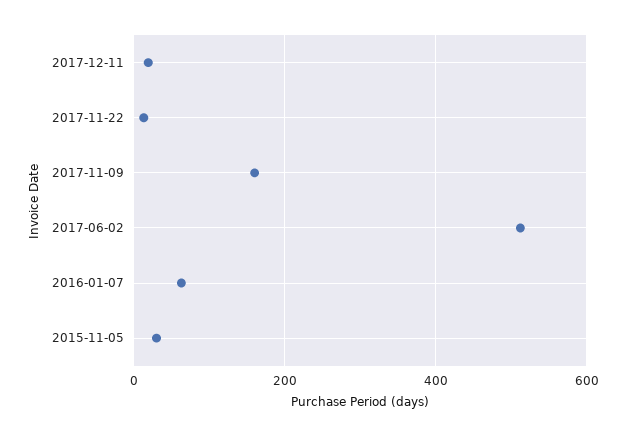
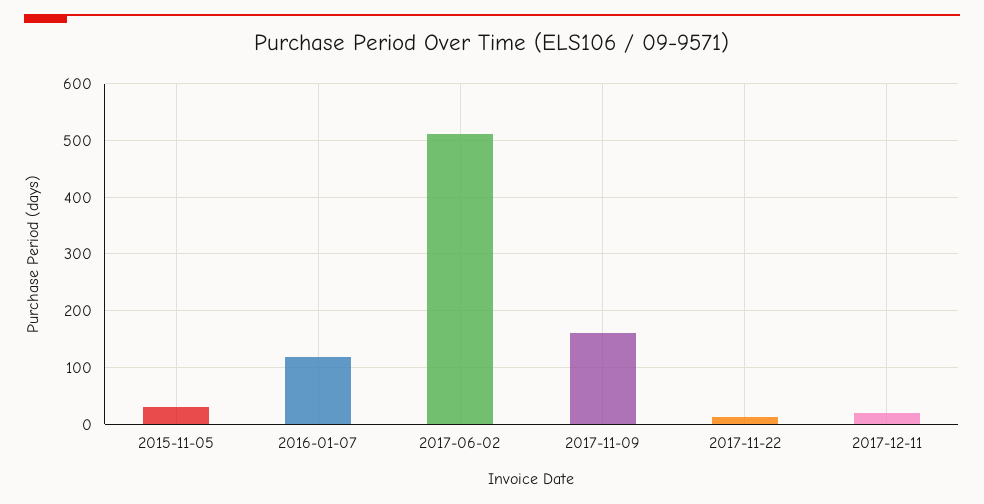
  {
    "2017-12-11": 20,
    "2017-11-22": 20,
    "2017-11-09": 160,
    "2017-06-02": 520,
-   "2016-01-07": 60,
+   "2016-01-07": 120,
    "2015-11-05": 40
  }

